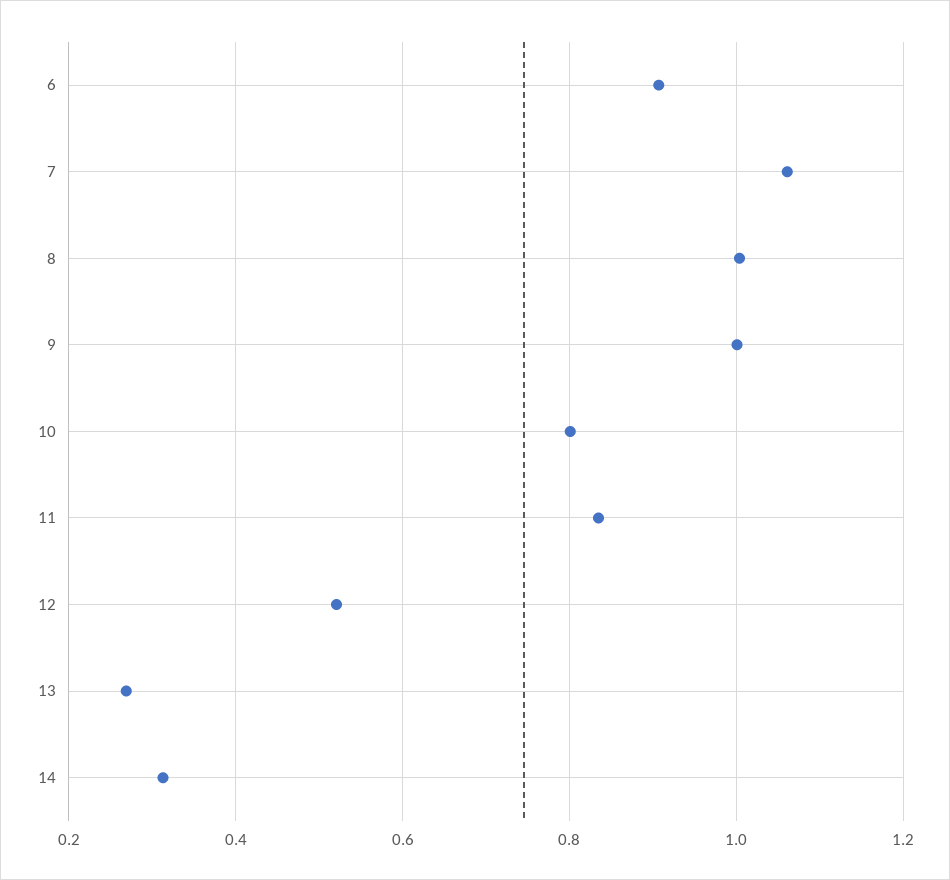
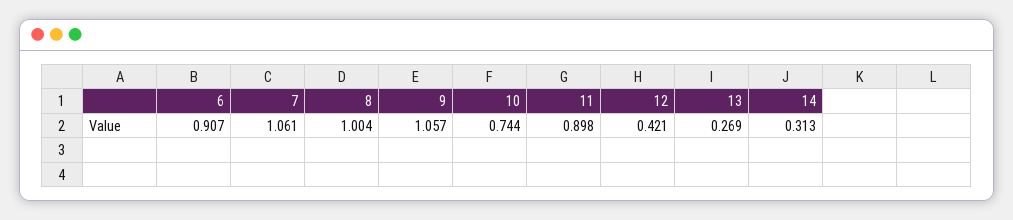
  {
    "6": 0.907,
    "7": 1.061,
    "8": 1.004,
-   "9": 1,
+   "9": 1.057,
-   "10": 0.8,
+   "10": 0.744,
-   "11": 0.84,
+   "11": 0.898,
-   "12": 0.52,
+   "12": 0.421,
    "13": 0.269,
    "14": 0.313
  }

